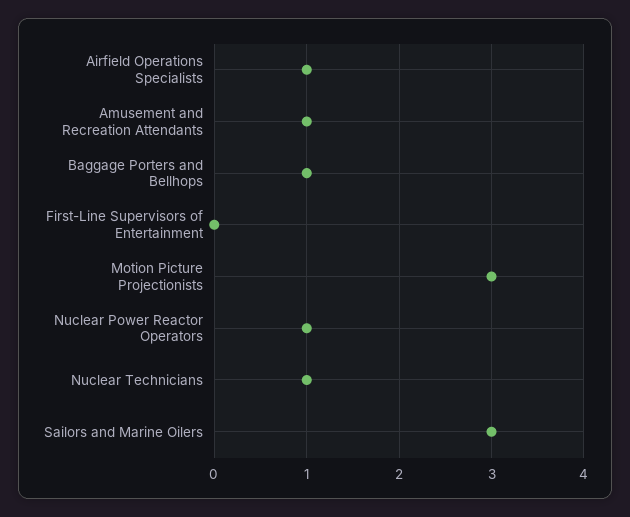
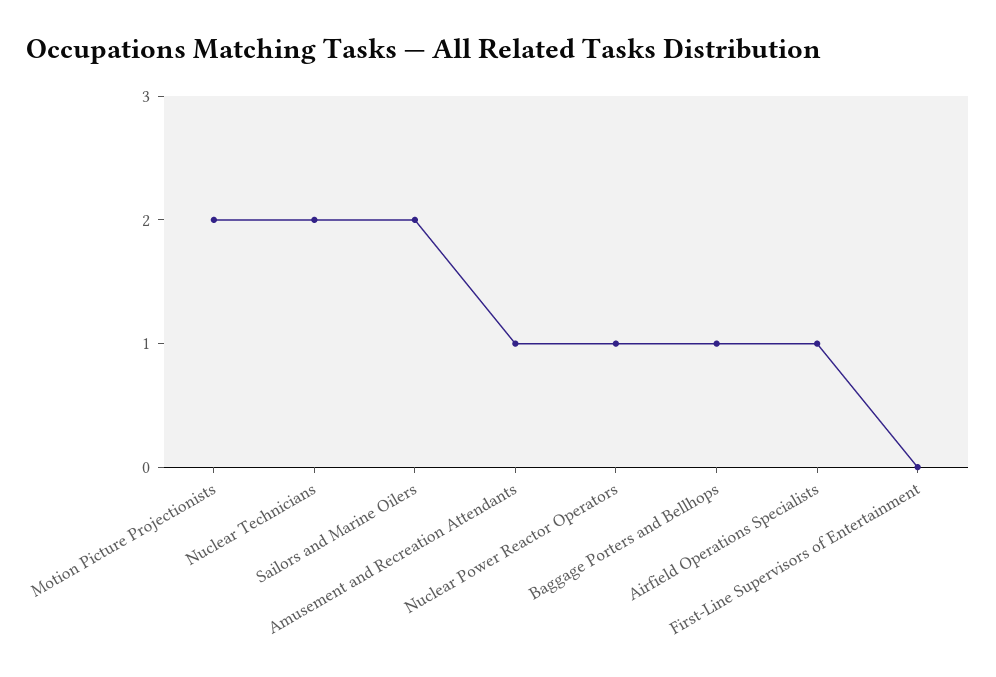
  {
    "Airfield Operations Specialists": 1,
    "Amusement and Recreation Attendants": 1,
    "Baggage Porters and Bellhops": 1,
    "First-Line Supervisors of Entertainment": 0,
-   "Motion Picture Projectionists": 3,
+   "Motion Picture Projectionists": 2,
    "Nuclear Power Reactor Operators": 1,
-   "Nuclear Technicians": 1,
+   "Nuclear Technicians": 2,
-   "Sailors and Marine Oilers": 3
+   "Sailors and Marine Oilers": 2
  }

